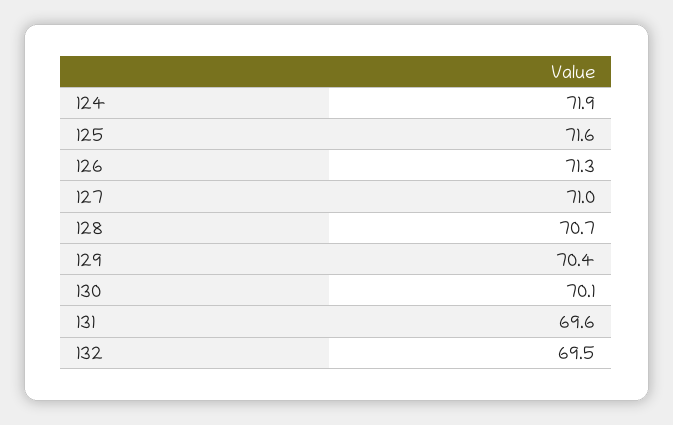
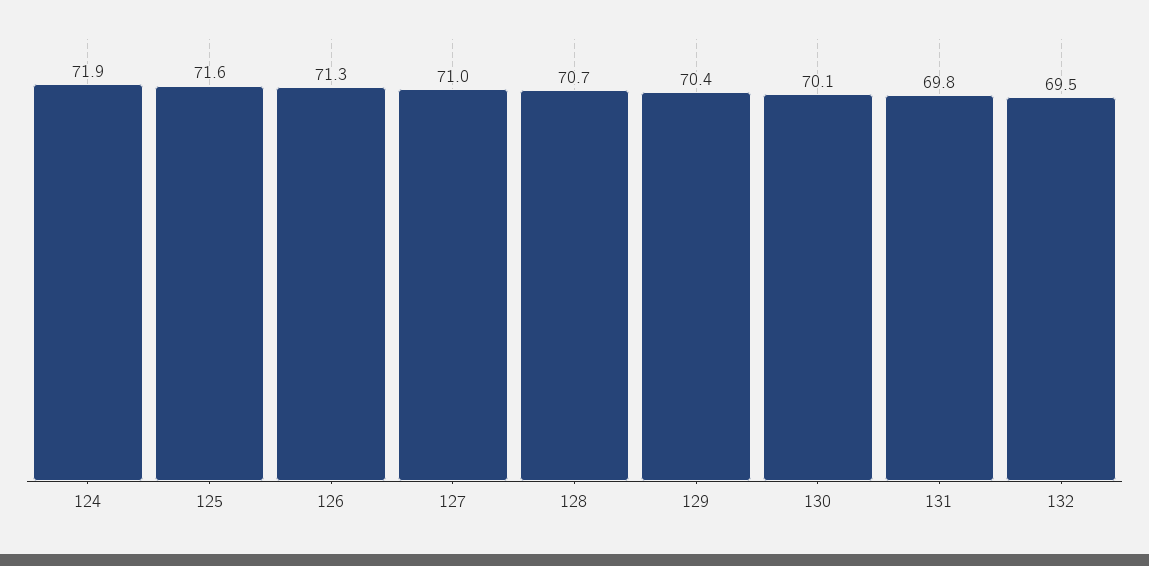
  {
    "124": 71.9,
    "125": 71.6,
    "126": 71.3,
    "127": 71,
    "128": 70.7,
    "129": 70.4,
    "130": 70.1,
-   "131": 69.6,
+   "131": 69.8,
    "132": 69.5
  }

